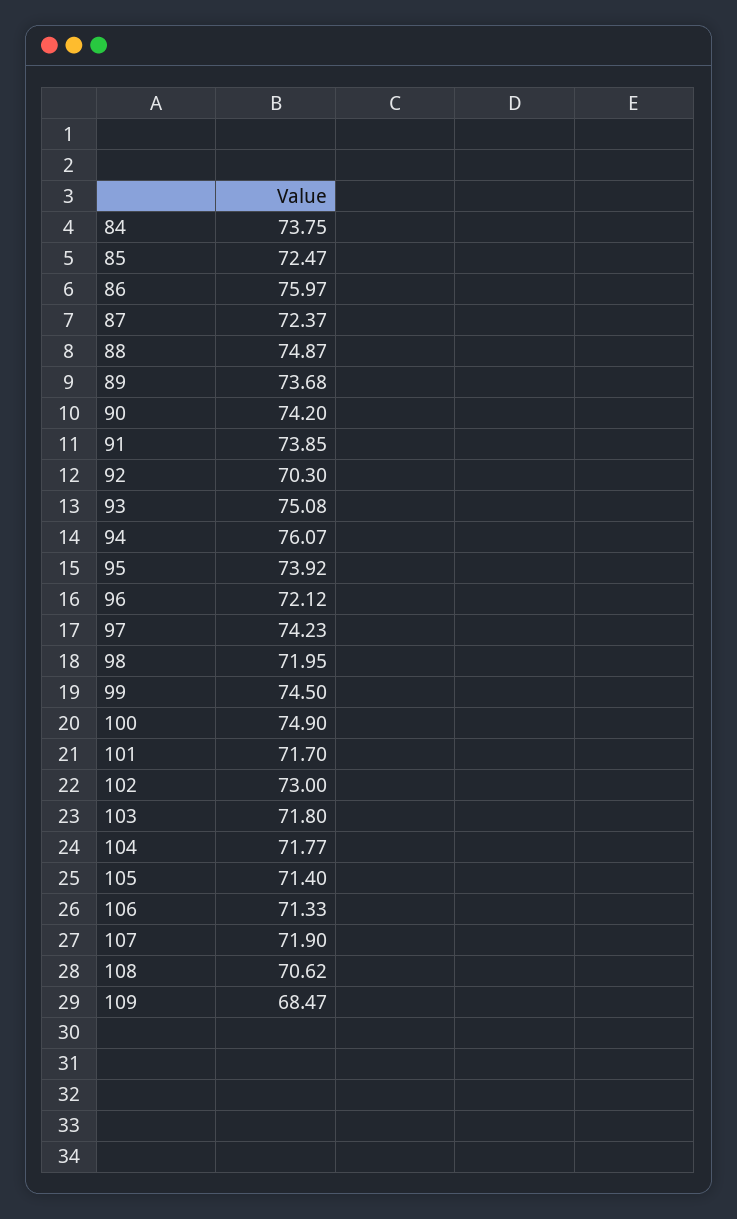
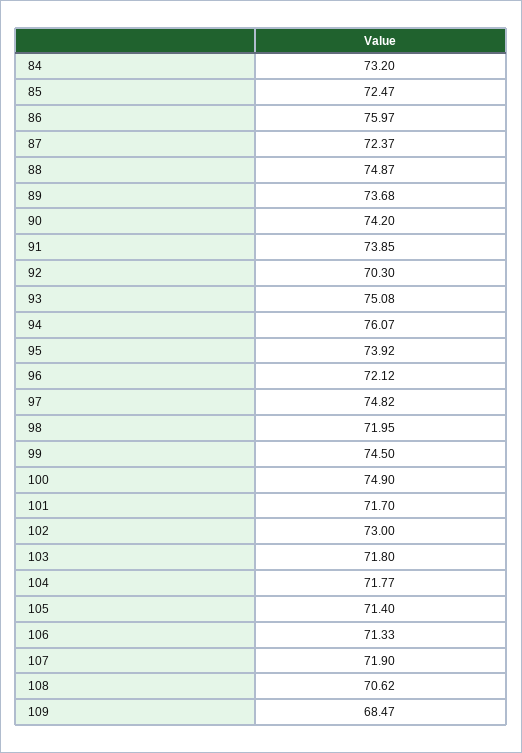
  {
-   "84": 73.75,
+   "84": 73.2,
    "85": 72.47,
    "86": 75.97,
    "87": 72.37,
    "88": 74.87,
    "89": 73.68,
    "90": 74.2,
    "91": 73.85,
    "92": 70.3,
    "93": 75.08,
    "94": 76.07,
    "95": 73.92,
    "96": 72.12,
-   "97": 74.23,
+   "97": 74.82,
    "98": 71.95,
    "99": 74.5,
    "100": 74.9,
    "101": 71.7,
    "102": 73,
    "103": 71.8,
    "104": 71.77,
    "105": 71.4,
    "106": 71.33,
    "107": 71.9,
    "108": 70.62,
    "109": 68.47
  }

